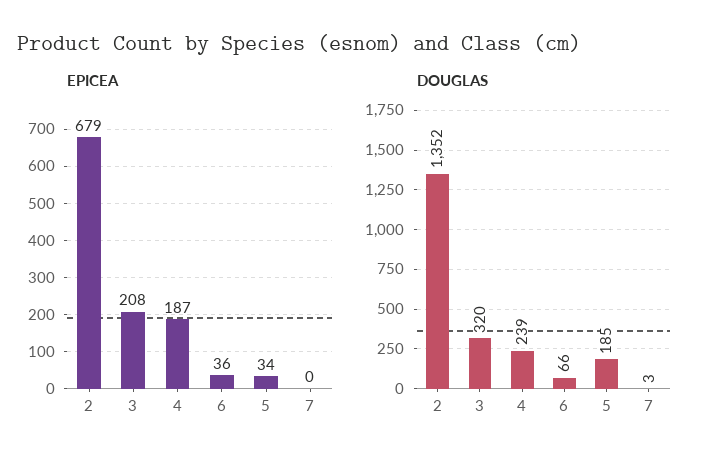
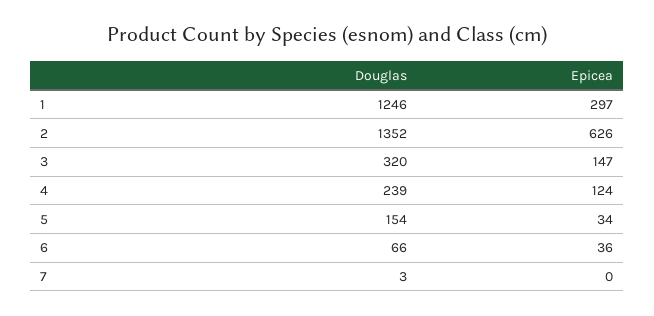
  {
    "EPICEA": {
-     "2": 679,
+     "2": 626,
-     "3": 208,
+     "3": 147,
-     "4": 187,
+     "4": 124,
      "6": 36,
      "5": 34,
-     "7": 0
+     "7": 0,
+     "1": 297
    },
    "DOUGLAS": {
      "2": 1352,
      "3": 320,
      "4": 239,
      "6": 66,
-     "5": 185,
+     "5": 154,
-     "7": 3
+     "7": 3,
+     "1": 1246
    }
  }

